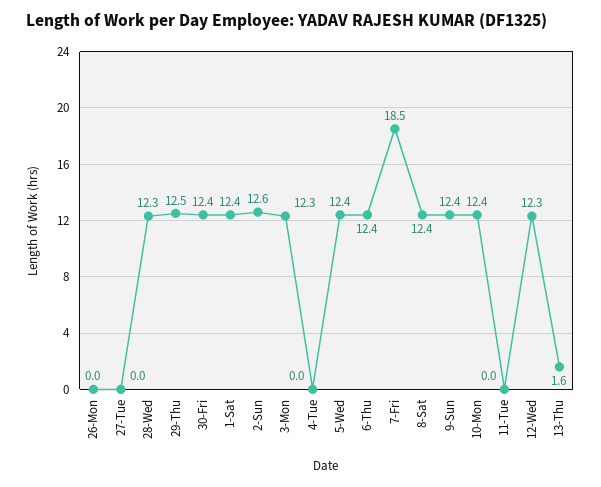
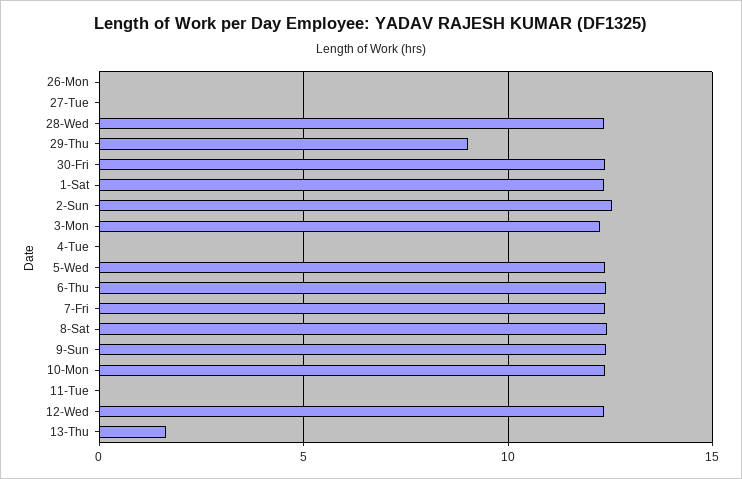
  {
    "26-Mon": 0,
    "27-Tue": 0,
    "28-Wed": 12.3,
-   "29-Thu": 12.5,
+   "29-Thu": 9,
    "30-Fri": 12.4,
    "1-Sat": 12.4,
    "2-Sun": 12.6,
    "3-Mon": 12.3,
    "4-Tue": 0,
    "5-Wed": 12.4,
    "6-Thu": 12.4,
-   "7-Fri": 18.5,
+   "7-Fri": 12.5,
    "8-Sat": 12.4,
    "9-Sun": 12.4,
    "10-Mon": 12.4,
    "11-Tue": 0,
    "12-Wed": 12.3,
    "13-Thu": 1.6
  }

